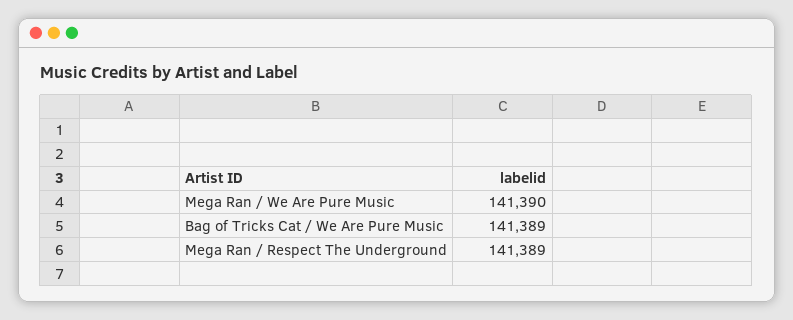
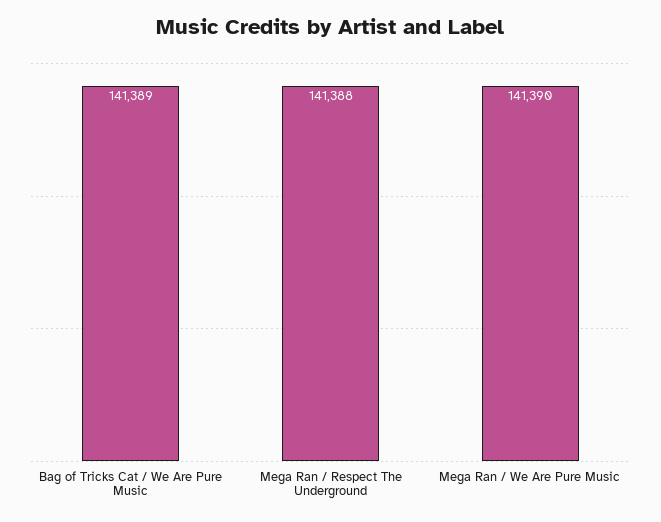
  {
    "Mega Ran / We Are Pure Music": 141390,
    "Bag of Tricks Cat / We Are Pure Music": 141389,
-   "Mega Ran / Respect The Underground": 141389
+   "Mega Ran / Respect The Underground": 141388
  }

